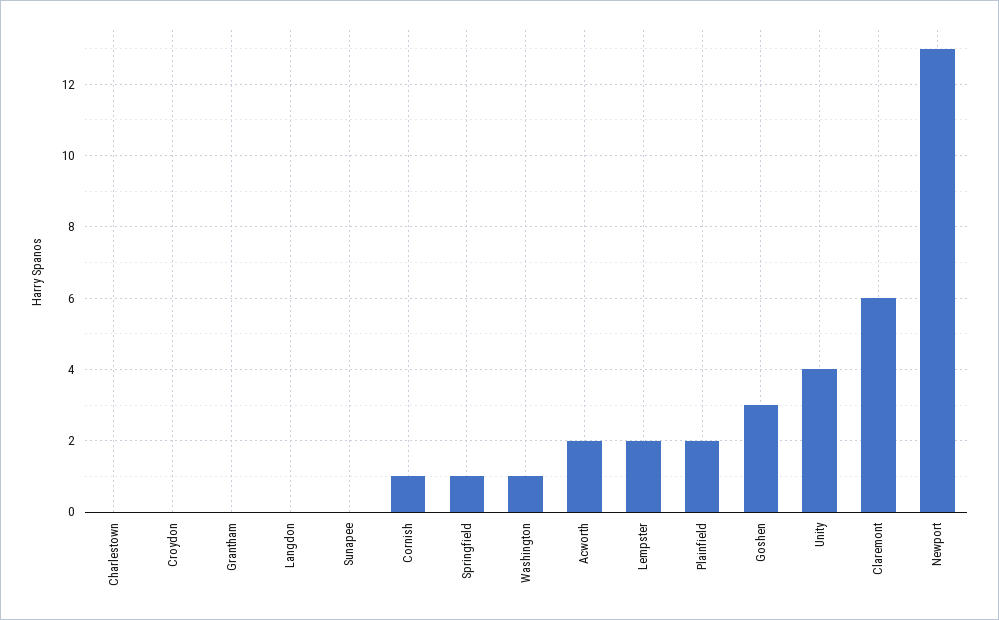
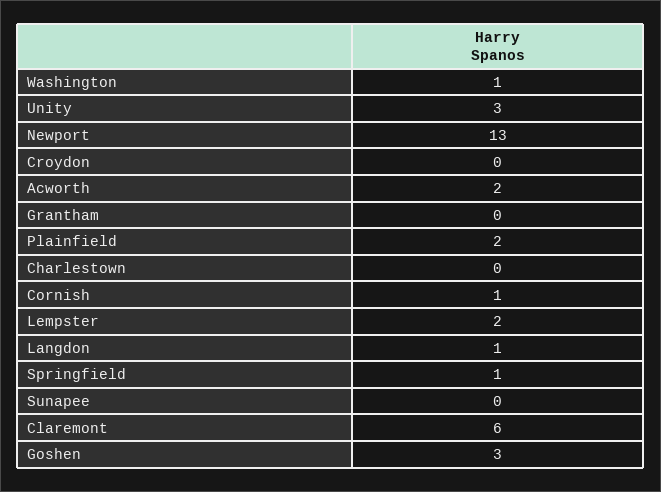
  {
    "Charlestown": 0,
    "Croydon": 0,
    "Grantham": 0,
-   "Langdon": 0,
+   "Langdon": 1,
    "Sunapee": 0,
    "Cornish": 1,
    "Springfield": 1,
    "Washington": 1,
    "Acworth": 2,
    "Lempster": 2,
    "Plainfield": 2,
    "Goshen": 3,
-   "Unity": 4,
+   "Unity": 3,
    "Claremont": 6,
    "Newport": 13
  }

